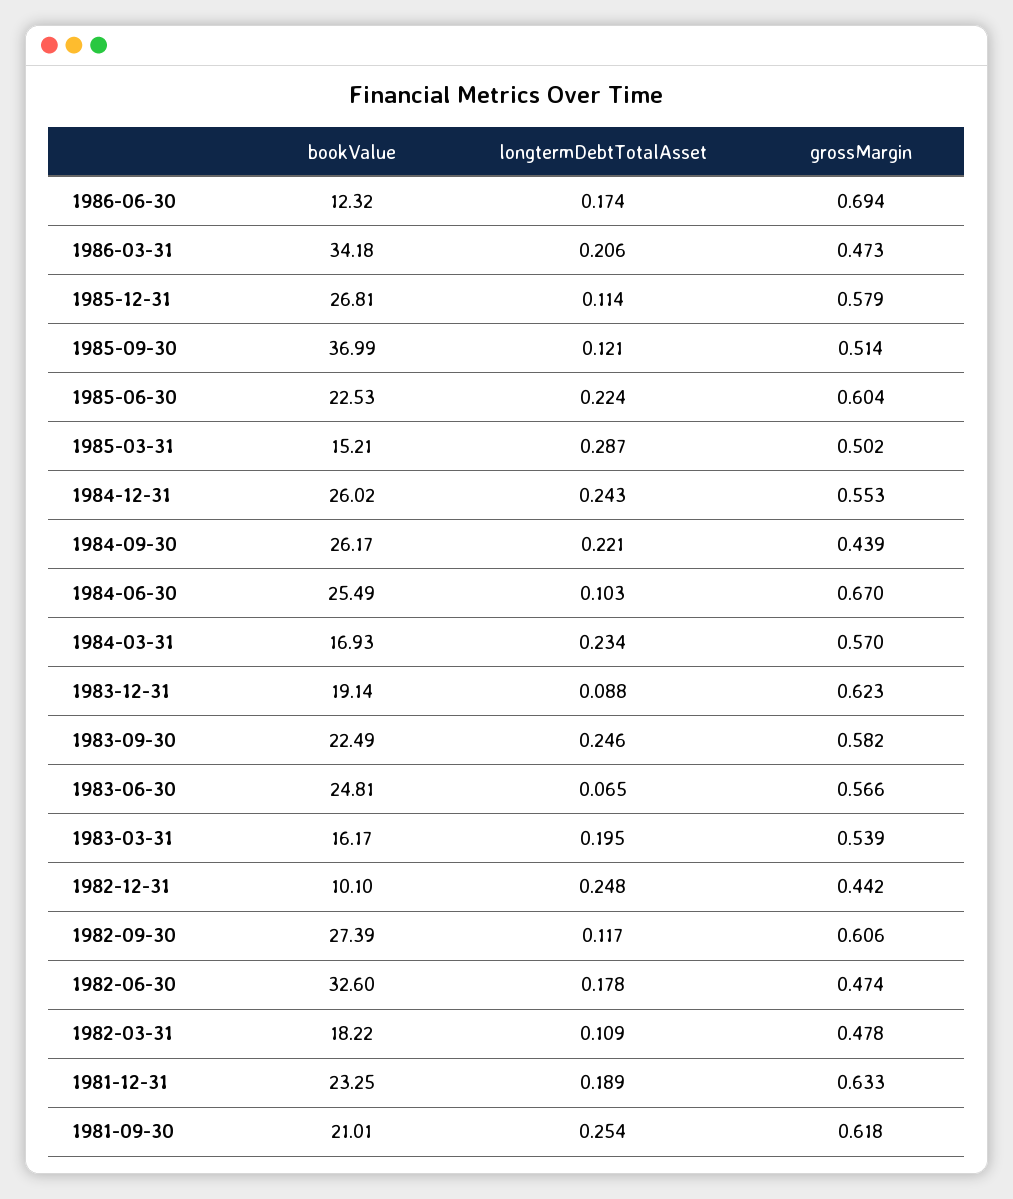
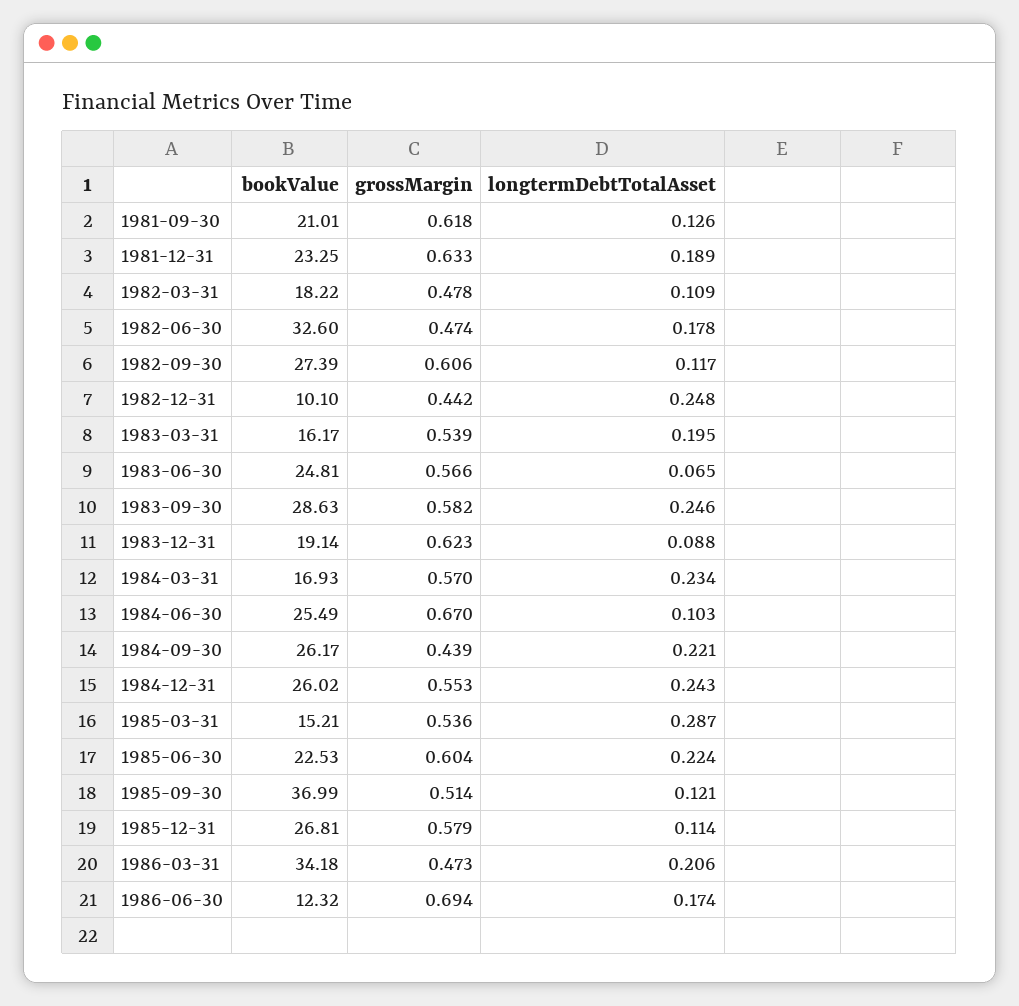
  {
    "bookValue": {
      "1986-06-30": 12.32,
      "1986-03-31": 34.18,
      "1985-12-31": 26.81,
      "1985-09-30": 36.99,
      "1985-06-30": 22.53,
      "1985-03-31": 15.21,
      "1984-12-31": 26.02,
      "1984-09-30": 26.17,
      "1984-06-30": 25.49,
      "1984-03-31": 16.93,
      "1983-12-31": 19.14,
-     "1983-09-30": 22.49,
+     "1983-09-30": 28.63,
      "1983-06-30": 24.81,
      "1983-03-31": 16.17,
      "1982-12-31": 10.1,
      "1982-09-30": 27.39,
      "1982-06-30": 32.6,
      "1982-03-31": 18.22,
      "1981-12-31": 23.25,
      "1981-09-30": 21.01
    },
    "longtermDebtTotalAsset": {
      "1986-06-30": 0.174,
      "1986-03-31": 0.206,
      "1985-12-31": 0.114,
      "1985-09-30": 0.121,
      "1985-06-30": 0.224,
      "1985-03-31": 0.287,
      "1984-12-31": 0.243,
      "1984-09-30": 0.221,
      "1984-06-30": 0.103,
      "1984-03-31": 0.234,
      "1983-12-31": 0.088,
      "1983-09-30": 0.246,
      "1983-06-30": 0.065,
      "1983-03-31": 0.195,
      "1982-12-31": 0.248,
      "1982-09-30": 0.117,
      "1982-06-30": 0.178,
      "1982-03-31": 0.109,
      "1981-12-31": 0.189,
-     "1981-09-30": 0.254
+     "1981-09-30": 0.126
    },
    "grossMargin": {
      "1986-06-30": 0.694,
      "1986-03-31": 0.473,
      "1985-12-31": 0.579,
      "1985-09-30": 0.514,
      "1985-06-30": 0.604,
-     "1985-03-31": 0.502,
+     "1985-03-31": 0.536,
      "1984-12-31": 0.553,
      "1984-09-30": 0.439,
      "1984-06-30": 0.67,
      "1984-03-31": 0.57,
      "1983-12-31": 0.623,
      "1983-09-30": 0.582,
      "1983-06-30": 0.566,
      "1983-03-31": 0.539,
      "1982-12-31": 0.442,
      "1982-09-30": 0.606,
      "1982-06-30": 0.474,
      "1982-03-31": 0.478,
      "1981-12-31": 0.633,
      "1981-09-30": 0.618
    }
  }

